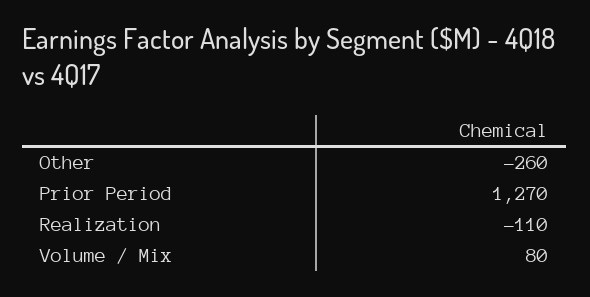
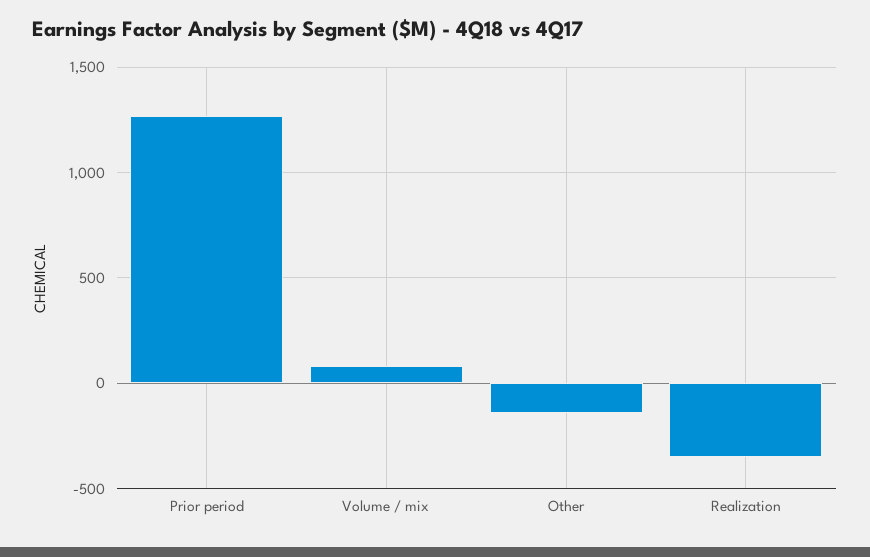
  {
-   "Other": -260,
+   "Other": -150,
    "Prior Period": 1270,
-   "Realization": -110,
+   "Realization": -350,
    "Volume / Mix": 80
  }

